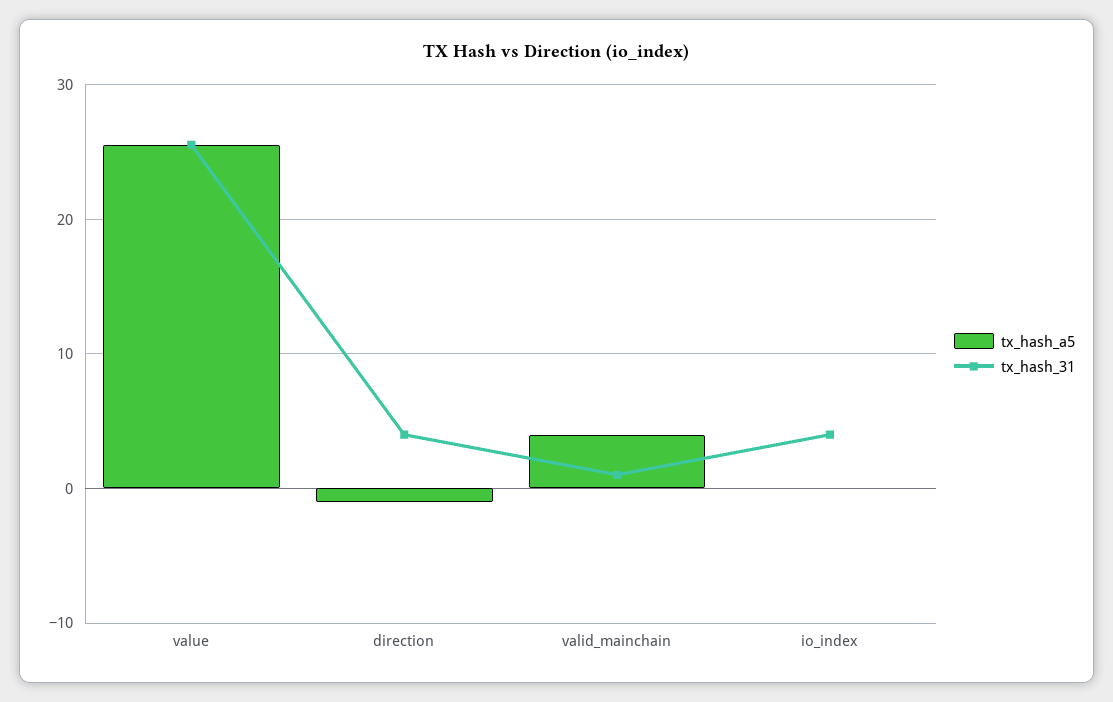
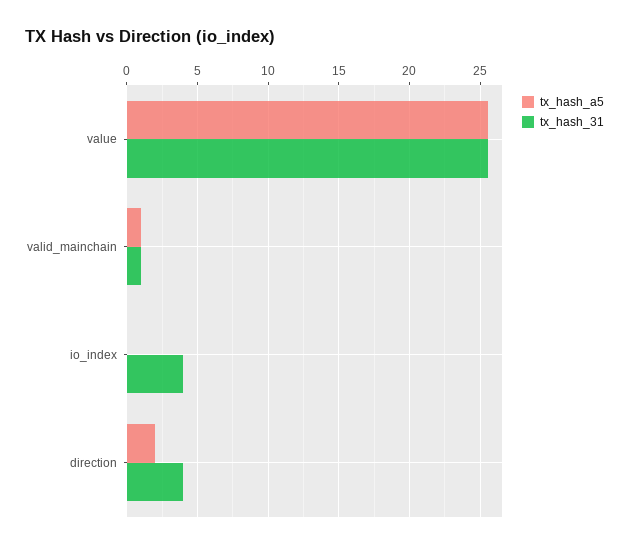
  {
    "tx_hash_a5": {
      "value": 25.5,
-     "direction": -1,
+     "direction": 2,
-     "valid_mainchain": 4,
+     "valid_mainchain": 1,
      "io_index": 0
    },
    "tx_hash_31": {
      "value": 25.5,
      "direction": 4,
      "valid_mainchain": 1,
      "io_index": 4
    }
  }

